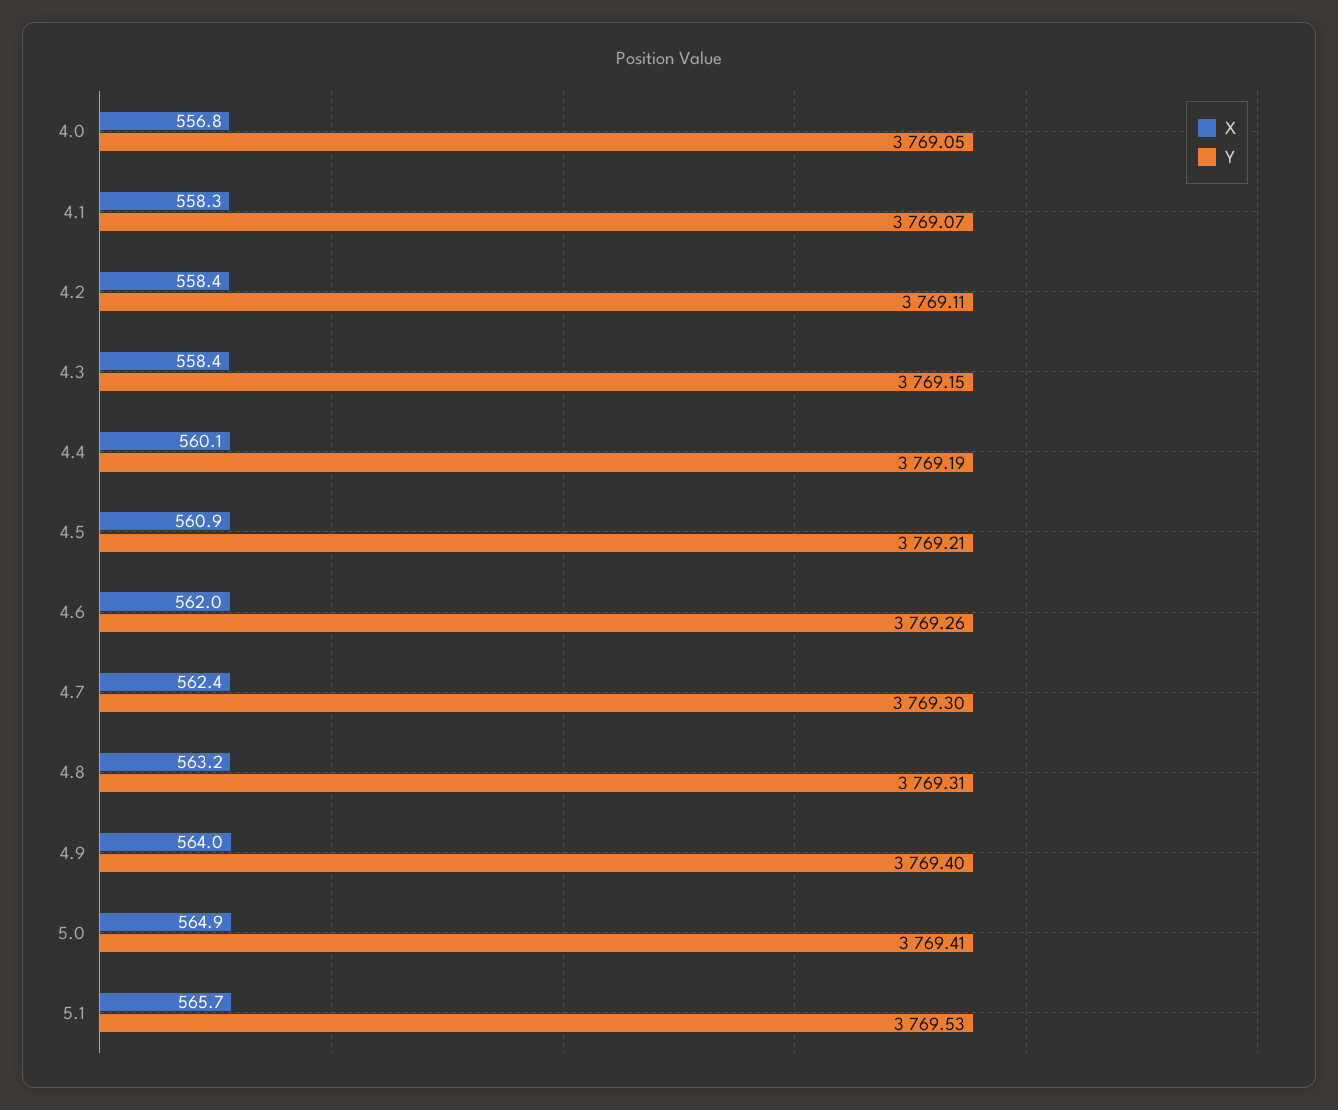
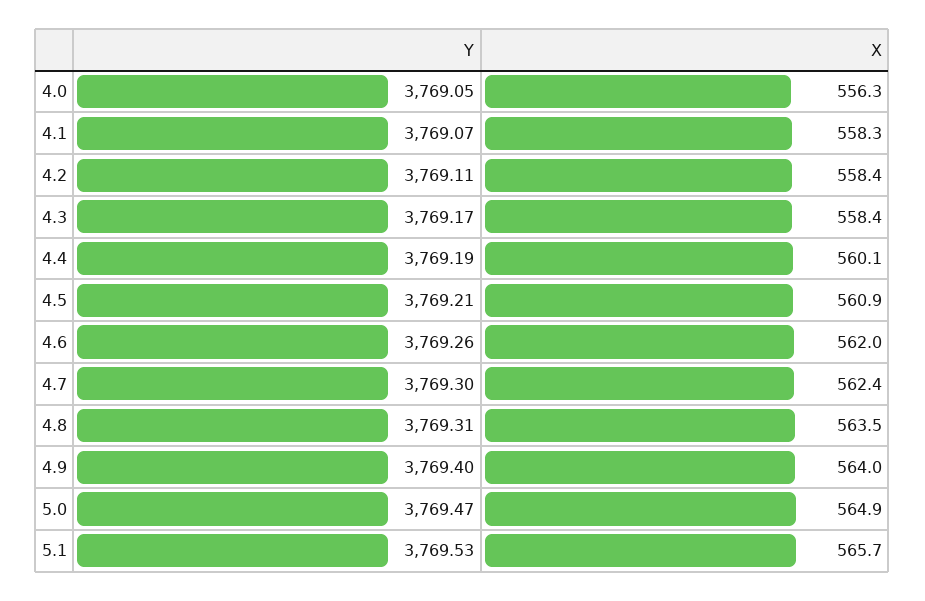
  {
    "X": {
-     "4.0": 556.8,
+     "4.0": 556.3,
      "4.1": 558.3,
      "4.2": 558.4,
      "4.3": 558.4,
      "4.4": 560.1,
      "4.5": 560.9,
      "4.6": 562,
      "4.7": 562.4,
-     "4.8": 563.2,
+     "4.8": 563.5,
      "4.9": 564,
      "5.0": 564.9,
      "5.1": 565.7
    },
    "Y": {
      "4.0": 3769.05,
      "4.1": 3769.07,
      "4.2": 3769.11,
-     "4.3": 3769.15,
+     "4.3": 3769.17,
      "4.4": 3769.19,
      "4.5": 3769.21,
      "4.6": 3769.26,
      "4.7": 3769.3,
      "4.8": 3769.31,
      "4.9": 3769.4,
-     "5.0": 3769.41,
+     "5.0": 3769.47,
      "5.1": 3769.53
    }
  }

